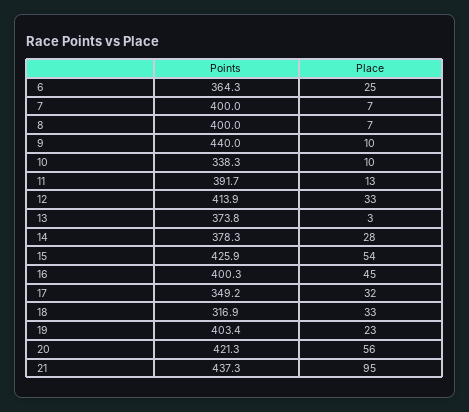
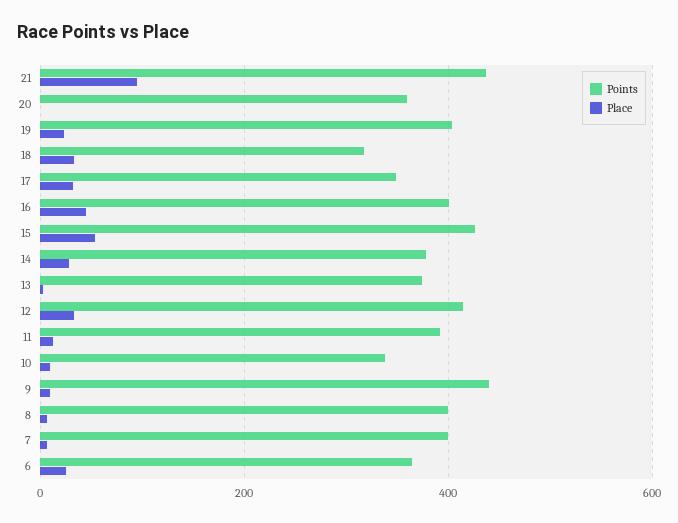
  {
    "Points": {
      "6": 364.3,
      "7": 400,
      "8": 400,
      "9": 440,
      "10": 338.3,
      "11": 391.7,
      "12": 413.9,
      "13": 373.8,
      "14": 378.3,
      "15": 425.9,
      "16": 400.3,
      "17": 349.2,
      "18": 316.9,
      "19": 403.4,
-     "20": 421.3,
+     "20": 360,
      "21": 437.3
    },
    "Place": {
      "6": 25,
      "7": 7,
      "8": 7,
      "9": 10,
      "10": 10,
      "11": 13,
      "12": 33,
      "13": 3,
      "14": 28,
      "15": 54,
      "16": 45,
      "17": 32,
      "18": 33,
      "19": 23,
-     "20": 56,
+     "20": 0,
      "21": 95
    }
  }

